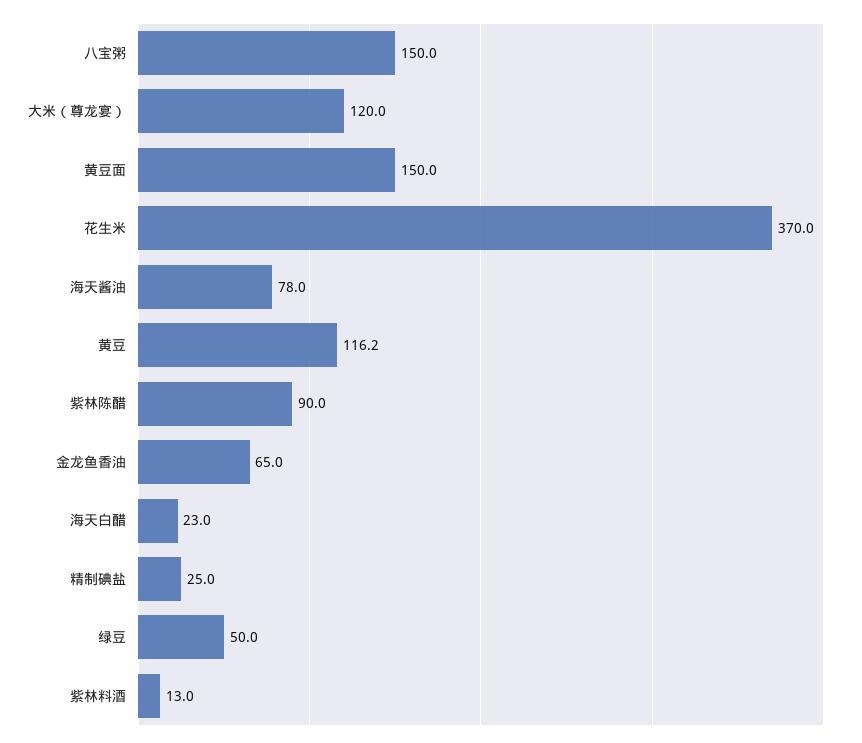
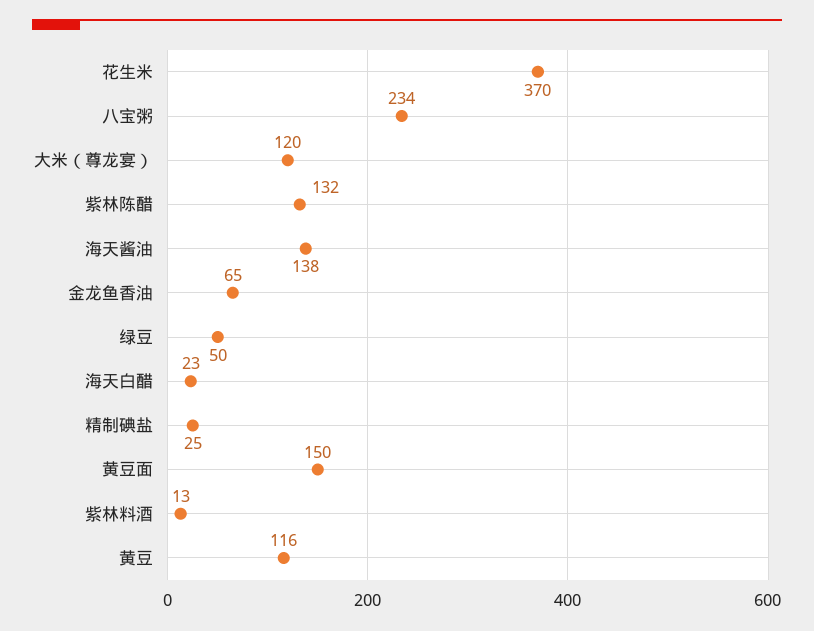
  {
-   "八宝粥": 150,
+   "八宝粥": 234,
    "大米（尊龙宴）": 120,
    "黄豆面": 150,
    "花生米": 370,
-   "海天酱油": 78,
+   "海天酱油": 138,
    "黄豆": 116.2,
-   "紫林陈醋": 90,
+   "紫林陈醋": 132,
    "金龙鱼香油": 65,
    "海天白醋": 23,
    "精制碘盐": 25,
    "绿豆": 50,
    "紫林料酒": 13
  }

